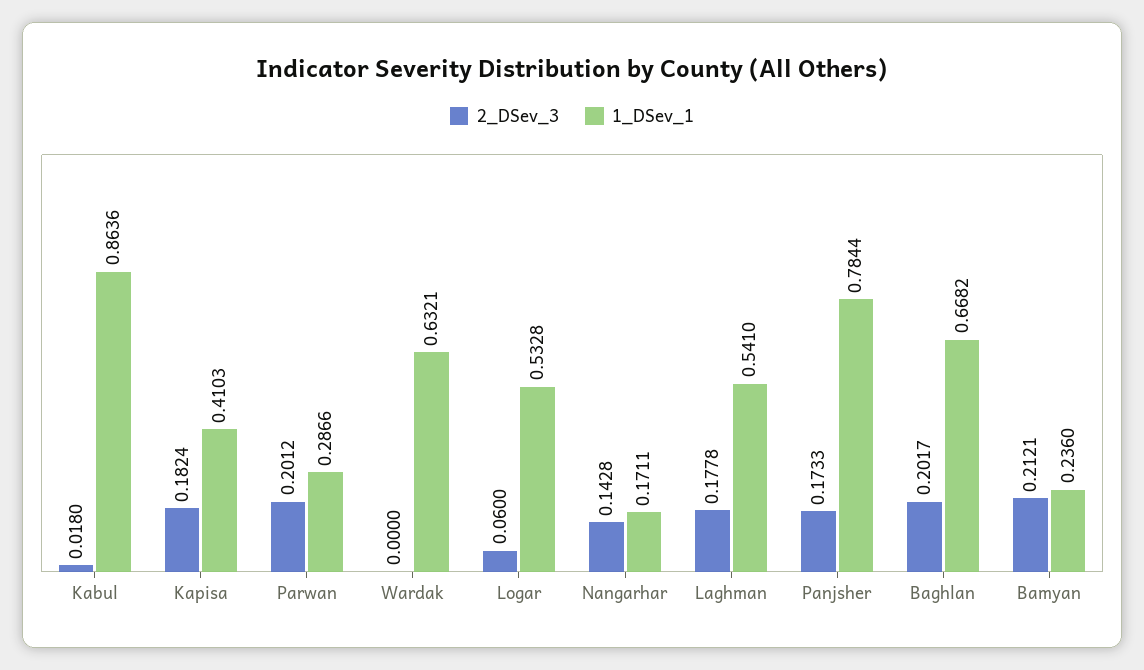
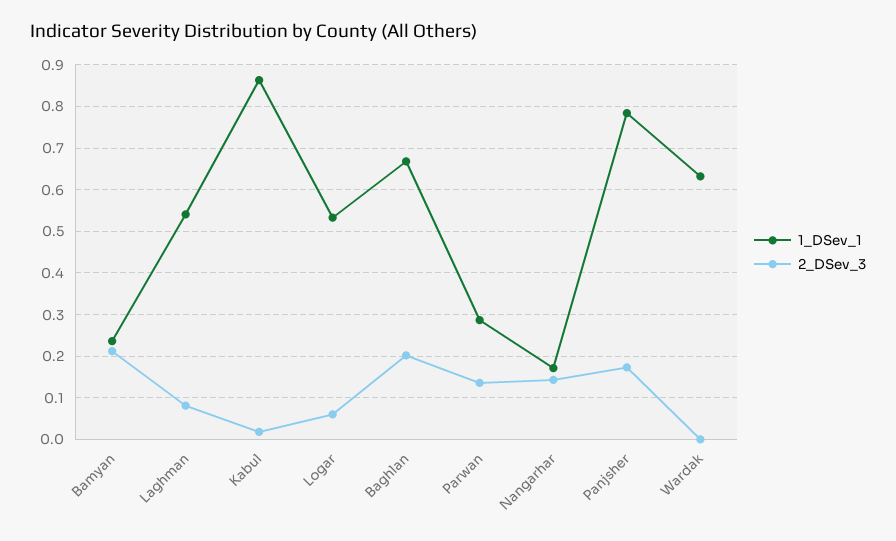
  {
    "2_DSev_3": {
      "Kabul": 0.018,
-     "Kapisa": 0.1824,
-     "Parwan": 0.2012,
+     "Parwan": 0.14,
      "Wardak": 0,
      "Logar": 0.06,
      "Nangarhar": 0.1428,
-     "Laghman": 0.1778,
+     "Laghman": 0.08,
      "Panjsher": 0.1733,
      "Baghlan": 0.2017,
      "Bamyan": 0.2121
    },
    "1_DSev_1": {
      "Kabul": 0.8636,
-     "Kapisa": 0.4103,
      "Parwan": 0.2866,
      "Wardak": 0.6321,
      "Logar": 0.5328,
      "Nangarhar": 0.1711,
      "Laghman": 0.541,
      "Panjsher": 0.7844,
      "Baghlan": 0.6682,
      "Bamyan": 0.236
    }
  }

